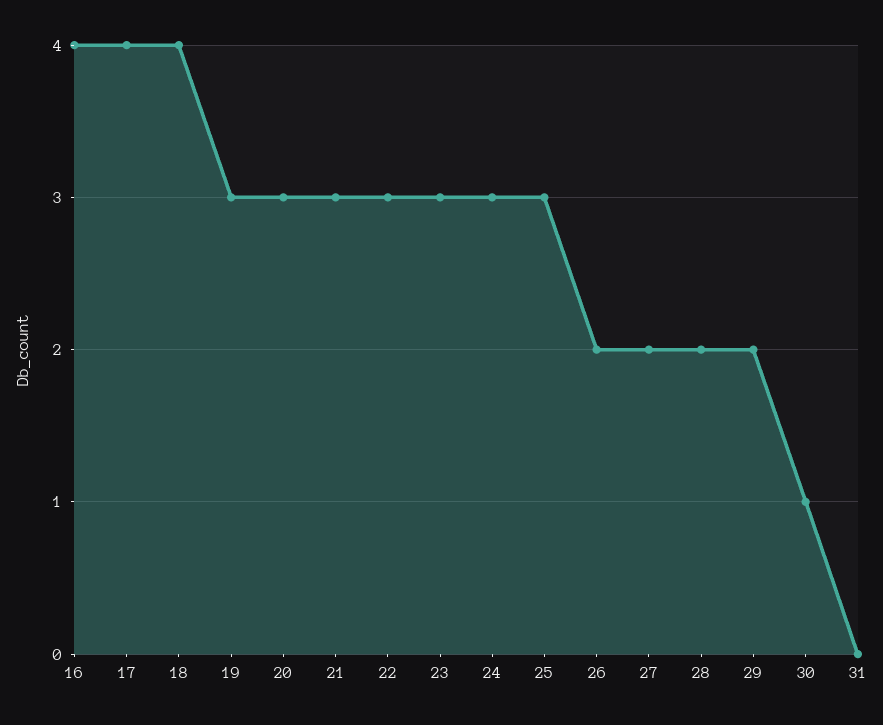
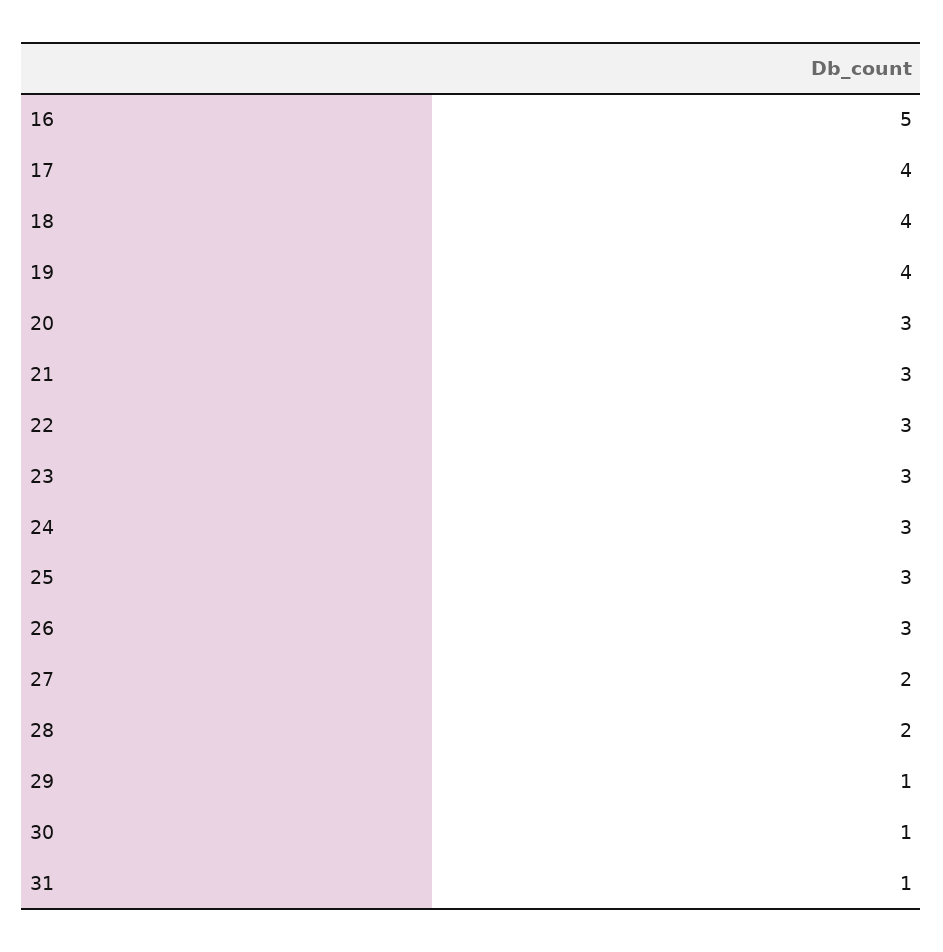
  {
-   "16": 4,
+   "16": 5,
    "17": 4,
    "18": 4,
-   "19": 3,
+   "19": 4,
    "20": 3,
    "21": 3,
    "22": 3,
    "23": 3,
    "24": 3,
    "25": 3,
-   "26": 2,
+   "26": 3,
    "27": 2,
    "28": 2,
-   "29": 2,
+   "29": 1,
    "30": 1,
-   "31": 0
+   "31": 1
  }

